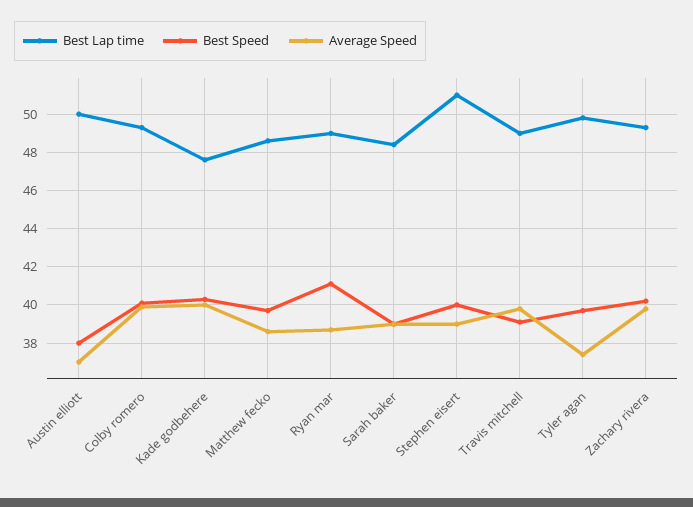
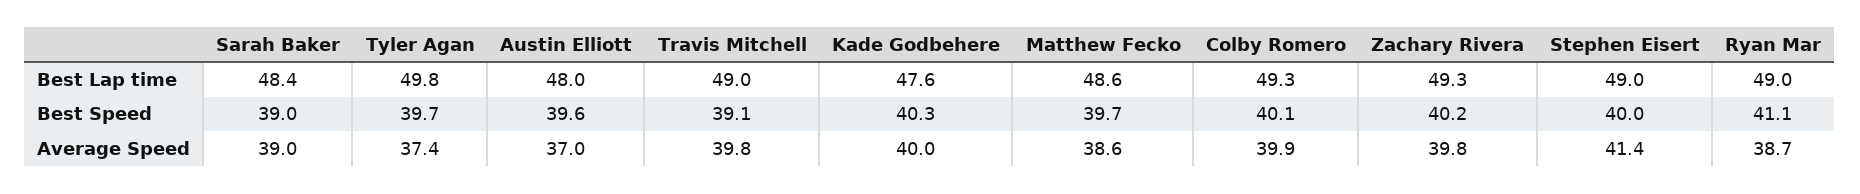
  {
    "Best Lap time": {
-     "Austin elliott": 50,
+     "Austin elliott": 48,
      "Colby romero": 49.3,
      "Kade godbehere": 47.6,
      "Matthew fecko": 48.6,
      "Ryan mar": 49,
      "Sarah baker": 48.4,
-     "Stephen eisert": 51,
+     "Stephen eisert": 49,
      "Travis mitchell": 49,
      "Tyler agan": 49.8,
      "Zachary rivera": 49.3
    },
    "Best Speed": {
-     "Austin elliott": 38,
+     "Austin elliott": 39.6,
      "Colby romero": 40.1,
      "Kade godbehere": 40.3,
      "Matthew fecko": 39.7,
      "Ryan mar": 41.1,
      "Sarah baker": 39,
      "Stephen eisert": 40,
      "Travis mitchell": 39.1,
      "Tyler agan": 39.7,
      "Zachary rivera": 40.2
    },
    "Average Speed": {
      "Austin elliott": 37,
      "Colby romero": 39.9,
      "Kade godbehere": 40,
      "Matthew fecko": 38.6,
      "Ryan mar": 38.7,
      "Sarah baker": 39,
-     "Stephen eisert": 39,
+     "Stephen eisert": 41.4,
      "Travis mitchell": 39.8,
      "Tyler agan": 37.4,
      "Zachary rivera": 39.8
    }
  }

